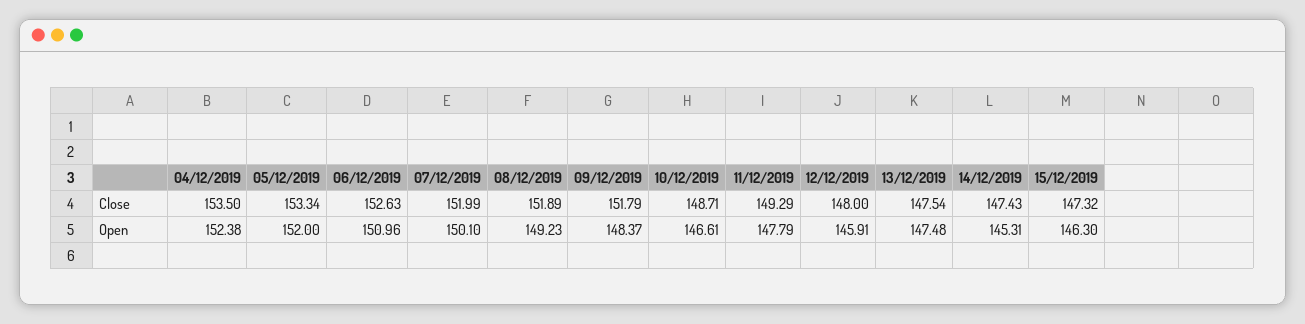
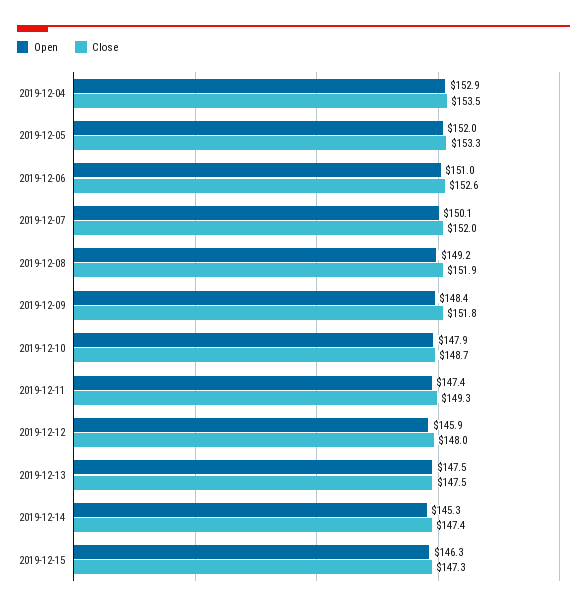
  {
    "Close": {
      "04/12/2019": 153.5,
      "05/12/2019": 153.34,
      "06/12/2019": 152.63,
      "07/12/2019": 151.99,
      "08/12/2019": 151.89,
      "09/12/2019": 151.79,
      "10/12/2019": 148.71,
      "11/12/2019": 149.29,
      "12/12/2019": 148,
      "13/12/2019": 147.54,
      "14/12/2019": 147.43,
      "15/12/2019": 147.32
    },
    "Open": {
-     "04/12/2019": 152.38,
+     "04/12/2019": 152.9,
      "05/12/2019": 152,
      "06/12/2019": 150.96,
      "07/12/2019": 150.1,
      "08/12/2019": 149.23,
      "09/12/2019": 148.37,
-     "10/12/2019": 146.61,
+     "10/12/2019": 147.9,
-     "11/12/2019": 147.79,
+     "11/12/2019": 147.4,
      "12/12/2019": 145.91,
      "13/12/2019": 147.48,
      "14/12/2019": 145.31,
      "15/12/2019": 146.3
    }
  }

